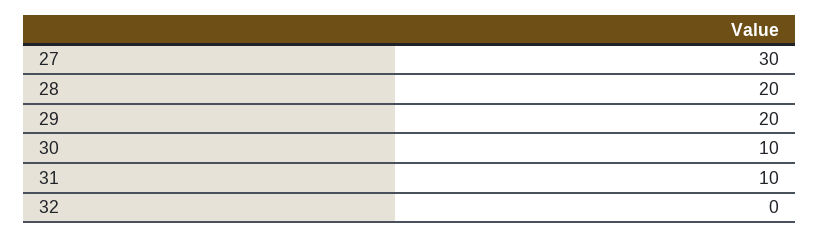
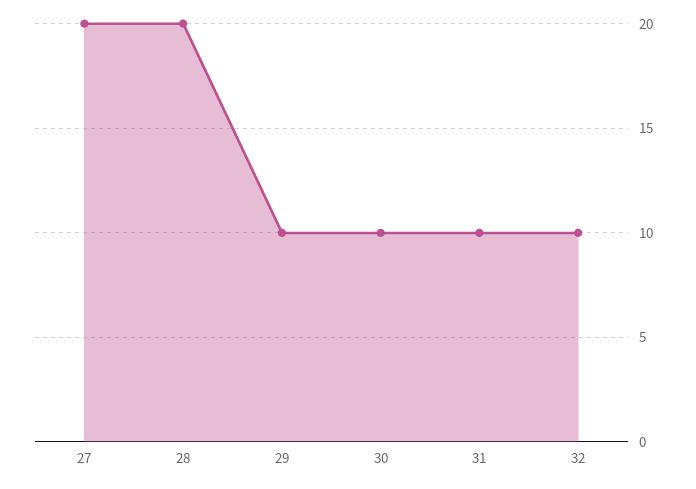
  {
-   "27": 30,
+   "27": 20,
    "28": 20,
-   "29": 20,
+   "29": 10,
    "30": 10,
    "31": 10,
-   "32": 0
+   "32": 10
  }

